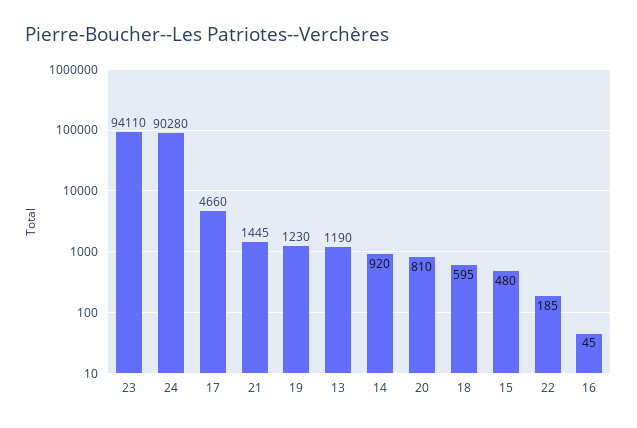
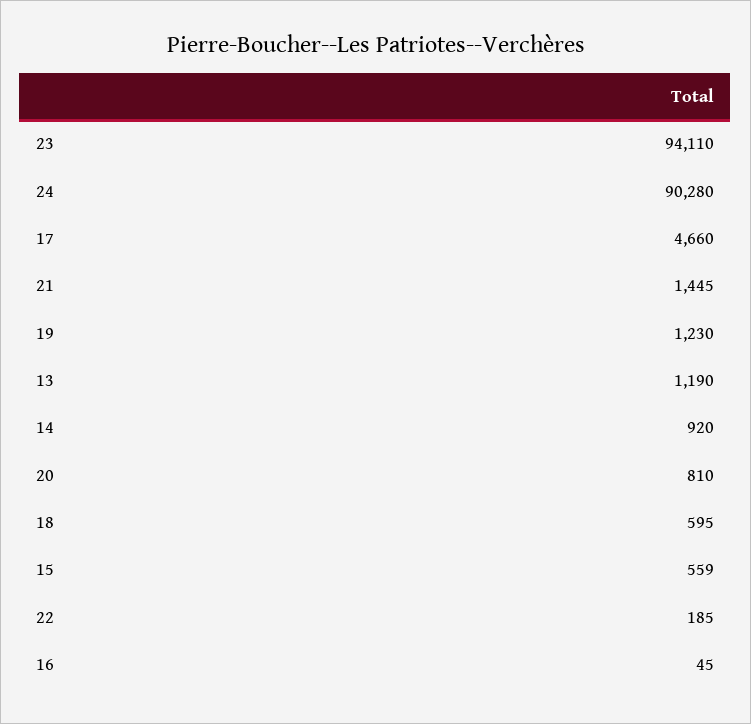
  {
    "23": 94110,
    "24": 90280,
    "17": 4660,
    "21": 1445,
    "19": 1230,
    "13": 1190,
    "14": 920,
    "20": 810,
    "18": 595,
-   "15": 480,
+   "15": 559,
    "22": 185,
    "16": 45
  }

